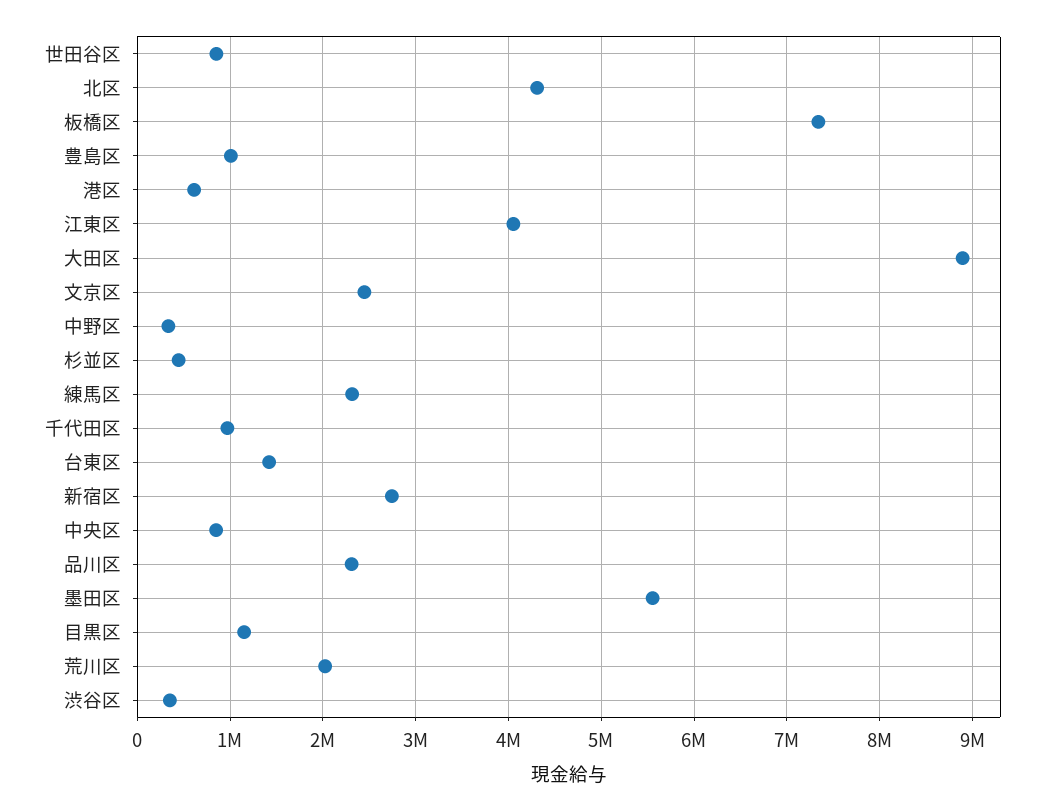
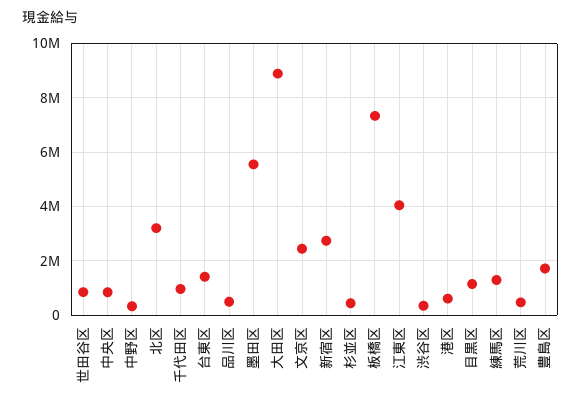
  {
    "世田谷区": 900000,
-   "北区": 4300000,
+   "北区": 3250000,
    "板橋区": 7300000,
-   "豊島区": 1000000,
+   "豊島区": 1750000,
    "港区": 600000,
    "江東区": 4100000,
    "大田区": 8900000,
    "文京区": 2400000,
    "中野区": 300000,
    "杉並区": 400000,
-   "練馬区": 2300000,
+   "練馬区": 1250000,
    "千代田区": 1000000,
    "台東区": 1400000,
    "新宿区": 2700000,
    "中央区": 900000,
-   "品川区": 2300000,
+   "品川区": 500000,
    "墨田区": 5600000,
    "目黒区": 1200000,
-   "荒川区": 2000000,
+   "荒川区": 500000,
    "渋谷区": 400000
  }

